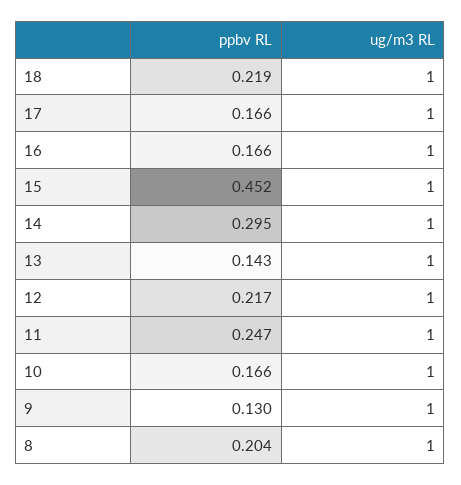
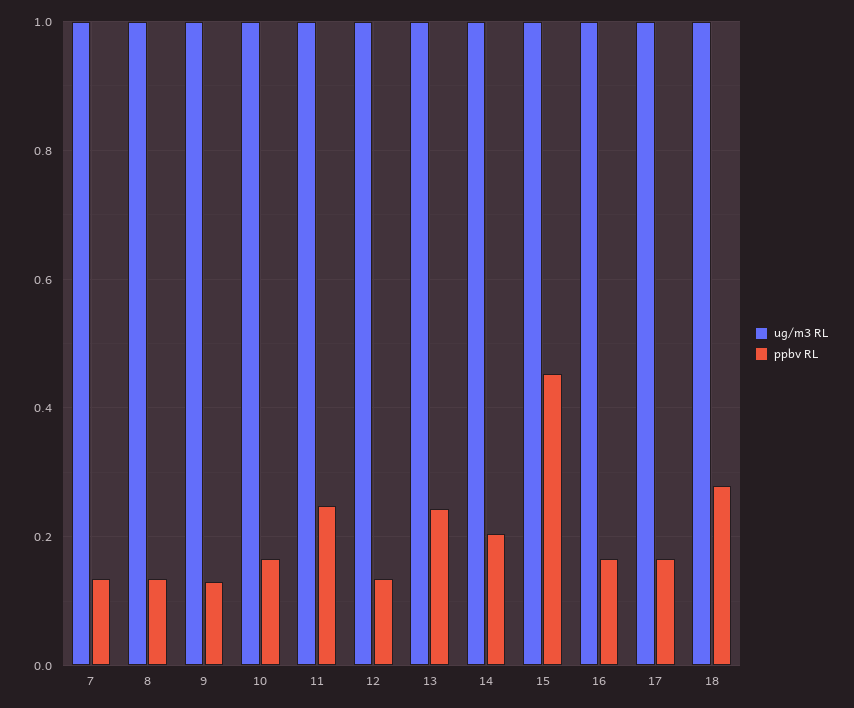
  {
    "ppbv RL": {
-     "18": 0.219,
+     "18": 0.28,
      "17": 0.166,
      "16": 0.166,
      "15": 0.452,
-     "14": 0.295,
+     "14": 0.2,
-     "13": 0.143,
+     "13": 0.24,
-     "12": 0.217,
+     "12": 0.14,
      "11": 0.247,
      "10": 0.166,
      "9": 0.13,
-     "8": 0.204
+     "8": 0.14,
+     "7": 0.14
    },
    "ug/m3 RL": {
      "18": 1,
      "17": 1,
      "16": 1,
      "15": 1,
      "14": 1,
      "13": 1,
      "12": 1,
      "11": 1,
      "10": 1,
      "9": 1,
-     "8": 1
+     "8": 1,
+     "7": 1
    }
  }

